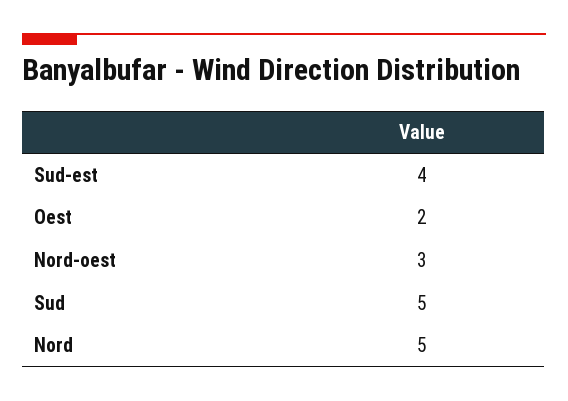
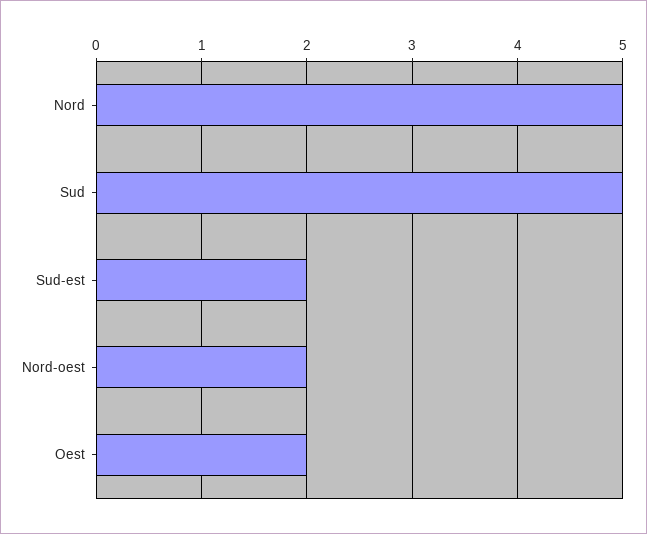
  {
-   "Sud-est": 4,
+   "Sud-est": 2,
    "Oest": 2,
-   "Nord-oest": 3,
+   "Nord-oest": 2,
    "Sud": 5,
    "Nord": 5
  }

